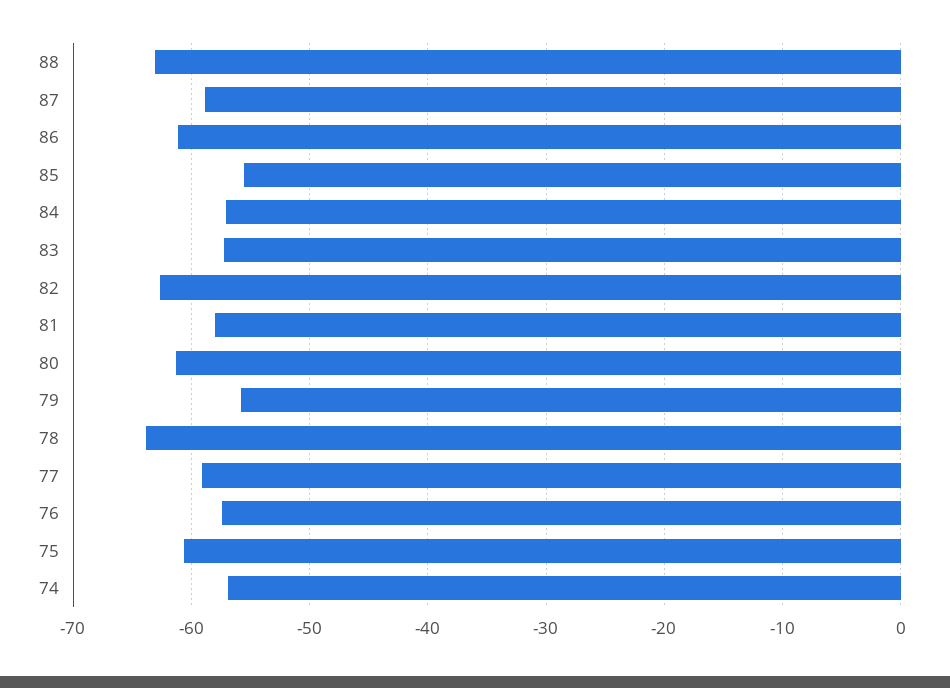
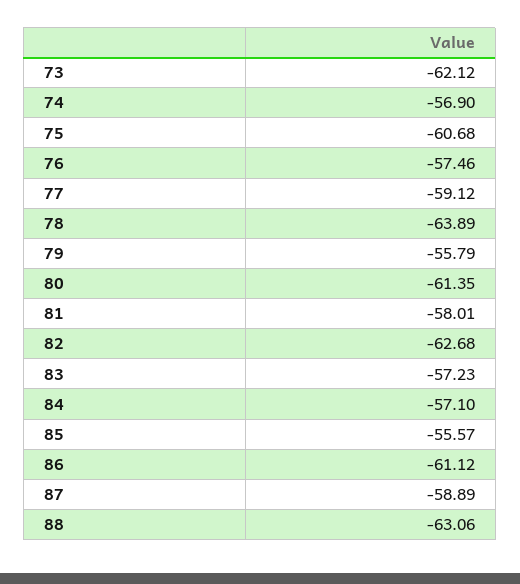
  {
    "88": -63.06,
    "87": -58.89,
    "86": -61.12,
    "85": -55.57,
    "84": -57.1,
    "83": -57.23,
    "82": -62.68,
    "81": -58.01,
    "80": -61.35,
    "79": -55.79,
    "78": -63.89,
    "77": -59.12,
    "76": -57.46,
    "75": -60.68,
-   "74": -56.9
+   "74": -56.9,
+   "73": -62.12
  }

